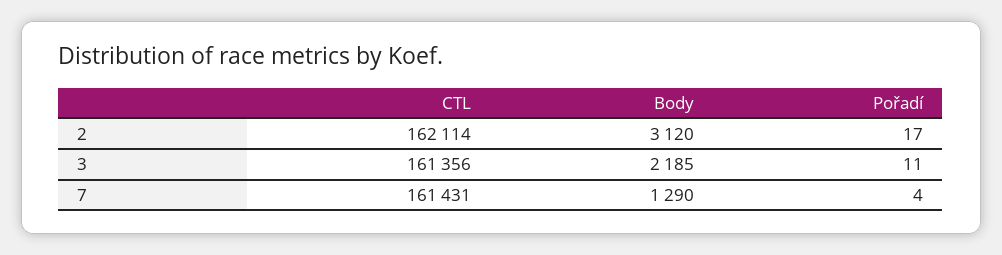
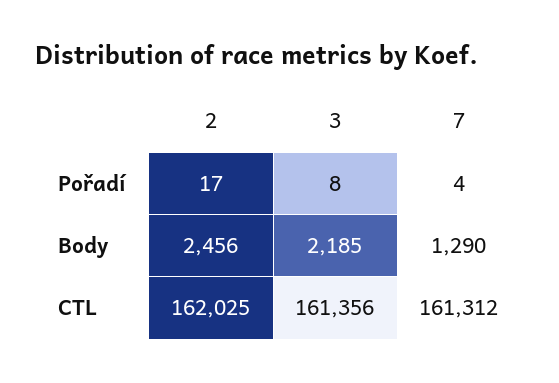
  {
    "CTL": {
-     "2": 162114,
+     "2": 162025,
      "3": 161356,
-     "7": 161431
+     "7": 161312
    },
    "Body": {
-     "2": 3120,
+     "2": 2456,
      "3": 2185,
      "7": 1290
    },
    "Pořadí": {
      "2": 17,
-     "3": 11,
+     "3": 8,
      "7": 4
    }
  }

